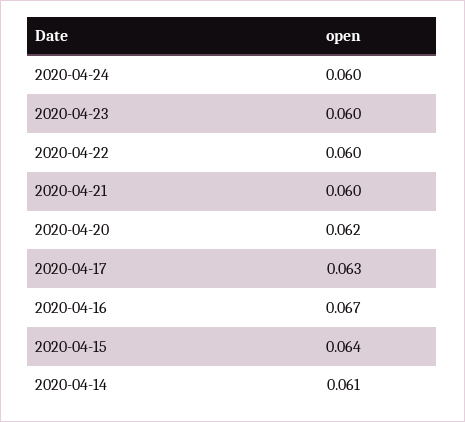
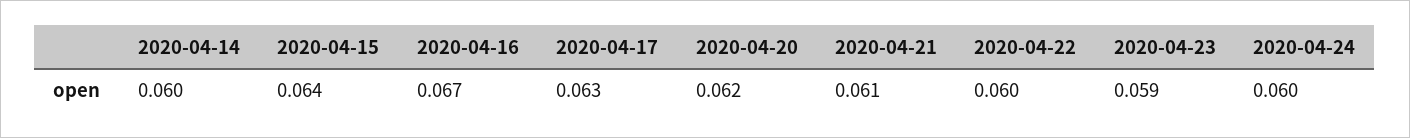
  {
    "2020-04-24": 0.06,
-   "2020-04-23": 0.06,
+   "2020-04-23": 0.059,
    "2020-04-22": 0.06,
-   "2020-04-21": 0.06,
+   "2020-04-21": 0.061,
    "2020-04-20": 0.062,
    "2020-04-17": 0.063,
    "2020-04-16": 0.067,
    "2020-04-15": 0.064,
-   "2020-04-14": 0.061
+   "2020-04-14": 0.06
  }

